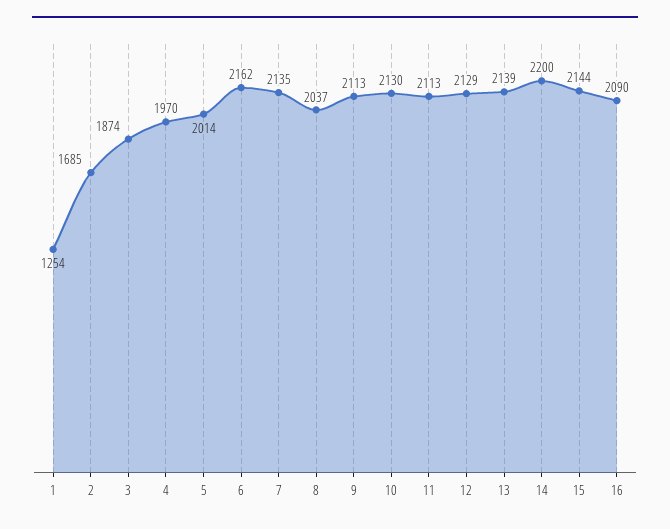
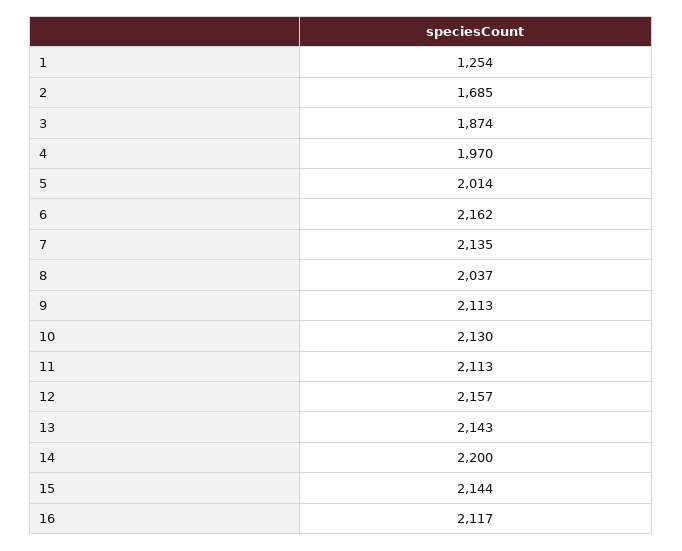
  {
    "1": 1254,
    "2": 1685,
    "3": 1874,
    "4": 1970,
    "5": 2014,
    "6": 2162,
    "7": 2135,
    "8": 2037,
    "9": 2113,
    "10": 2130,
    "11": 2113,
-   "12": 2129,
+   "12": 2157,
-   "13": 2139,
+   "13": 2143,
    "14": 2200,
    "15": 2144,
-   "16": 2090
+   "16": 2117
  }

